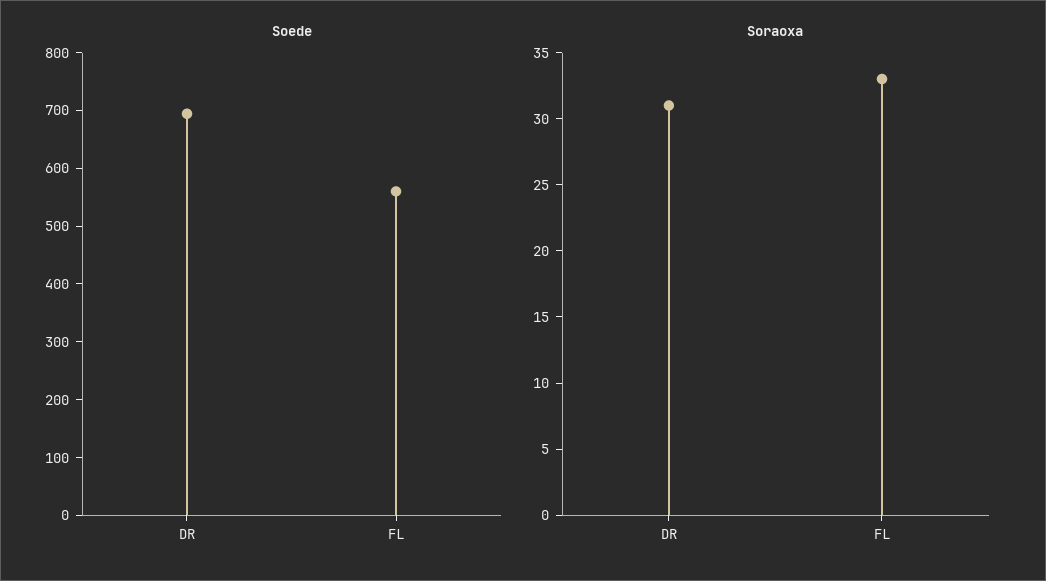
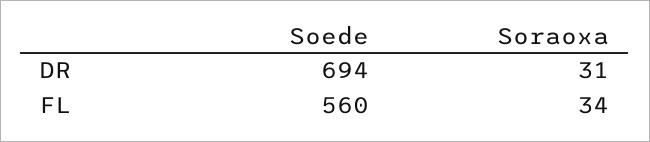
  {
    "Soede": {
      "DR": 694,
      "FL": 560
    },
    "Soraoxa": {
      "DR": 31,
-     "FL": 33
+     "FL": 34
    }
  }

